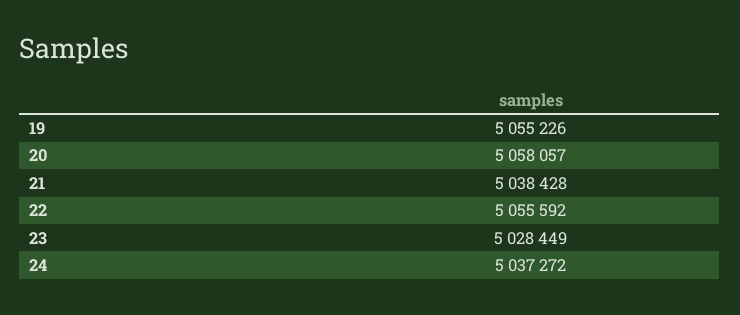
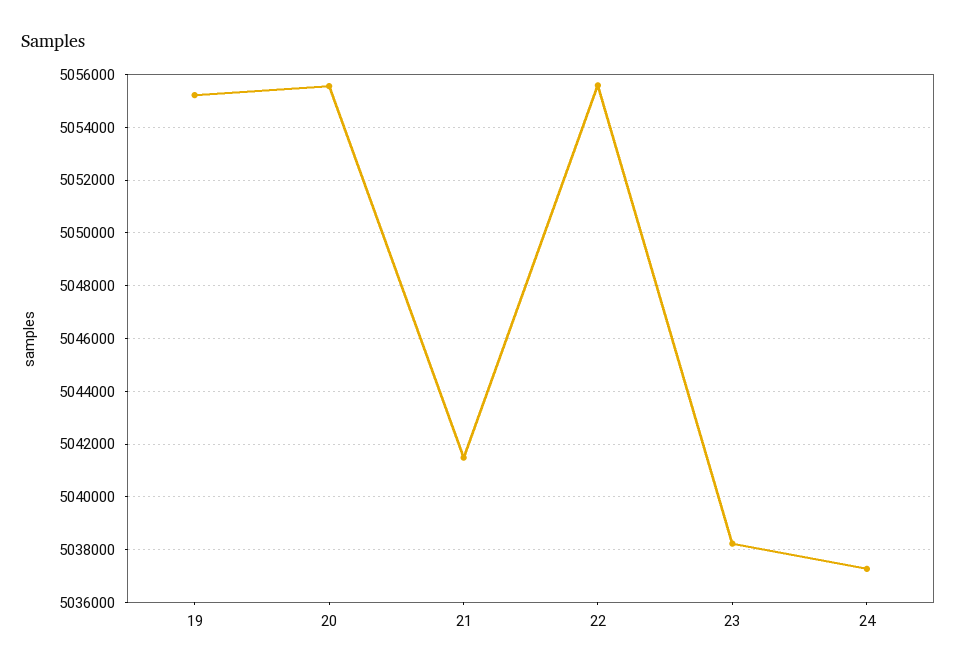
  {
    "19": 5055226,
-   "20": 5058057,
+   "20": 5055500,
-   "21": 5038428,
+   "21": 5041500,
    "22": 5055592,
-   "23": 5028449,
+   "23": 5038250,
    "24": 5037272
  }

